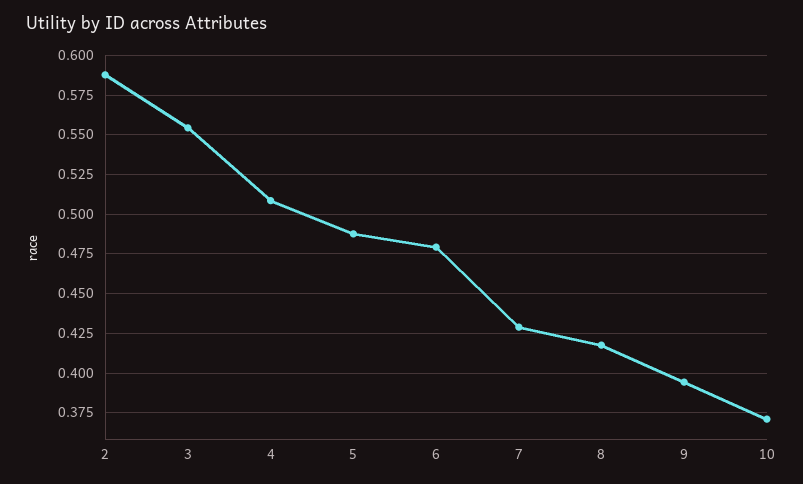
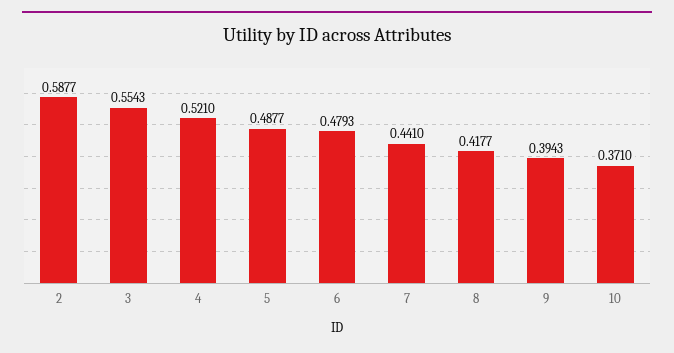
  {
    "2": 0.5877,
    "3": 0.5543,
-   "4": 0.51,
+   "4": 0.521,
    "5": 0.4877,
    "6": 0.4793,
-   "7": 0.43,
+   "7": 0.441,
    "8": 0.4177,
    "9": 0.3943,
    "10": 0.371
  }

